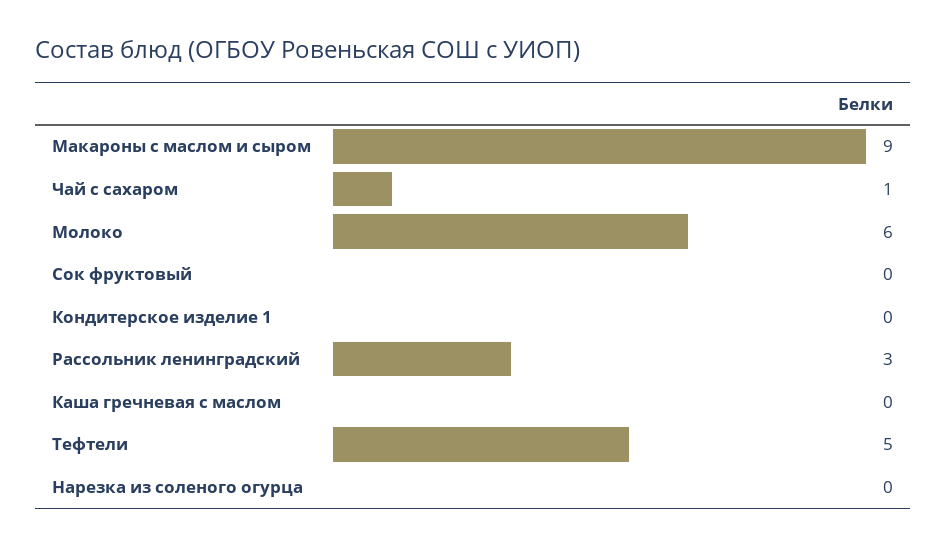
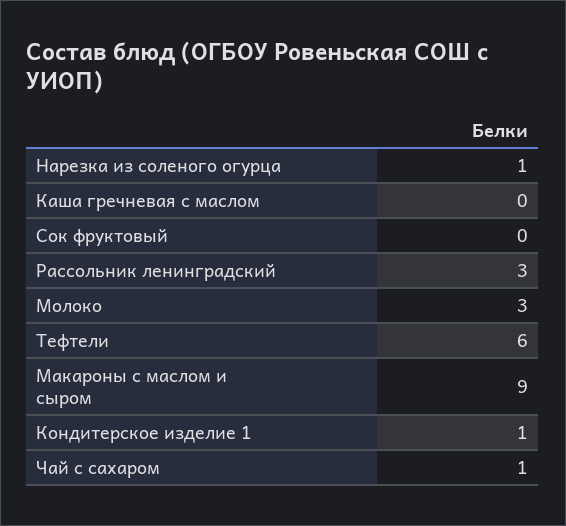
  {
    "Макароны с маслом и сыром": 9,
    "Чай с сахаром": 1,
-   "Молоко": 6,
+   "Молоко": 3,
    "Сок фруктовый": 0,
-   "Кондитерское изделие 1": 0,
+   "Кондитерское изделие 1": 1,
    "Рассольник ленинградский": 3,
    "Каша гречневая с маслом": 0,
-   "Тефтели": 5,
+   "Тефтели": 6,
-   "Нарезка из соленого огурца": 0
+   "Нарезка из соленого огурца": 1
  }

